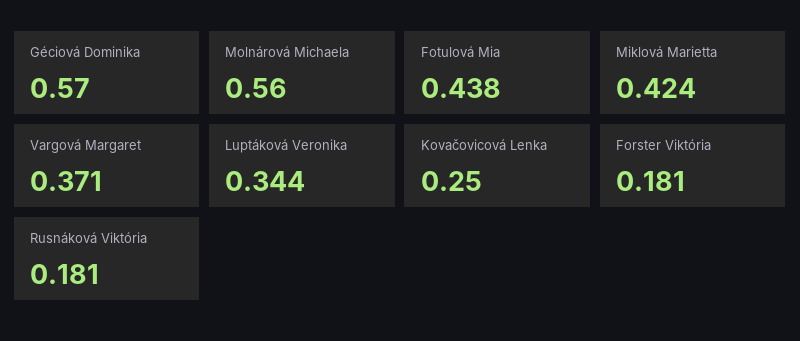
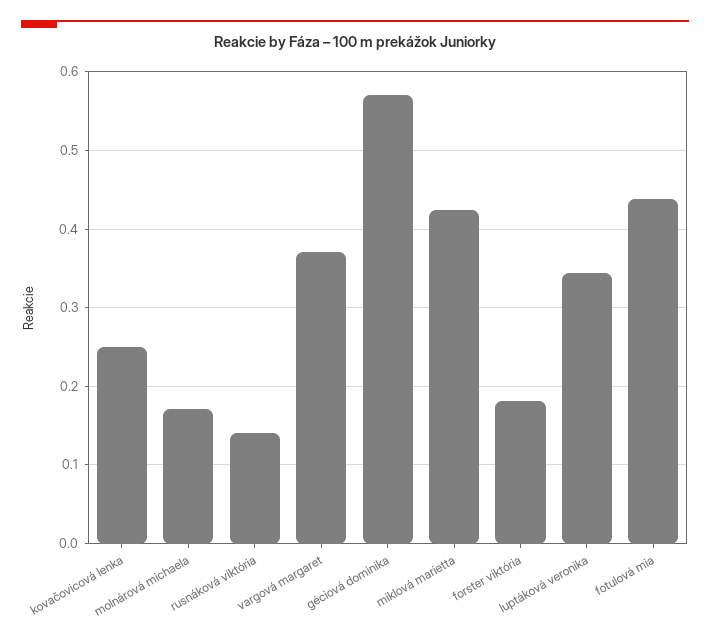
  {
    "Géciová Dominika": 0.57,
-   "Molnárová Michaela": 0.56,
+   "Molnárová Michaela": 0.17,
    "Fotulová Mia": 0.438,
    "Miklová Marietta": 0.424,
    "Vargová Margaret": 0.371,
    "Luptáková Veronika": 0.344,
    "Kovačovicová Lenka": 0.25,
    "Forster Viktória": 0.181,
-   "Rusnáková Viktória": 0.181
+   "Rusnáková Viktória": 0.14
  }

